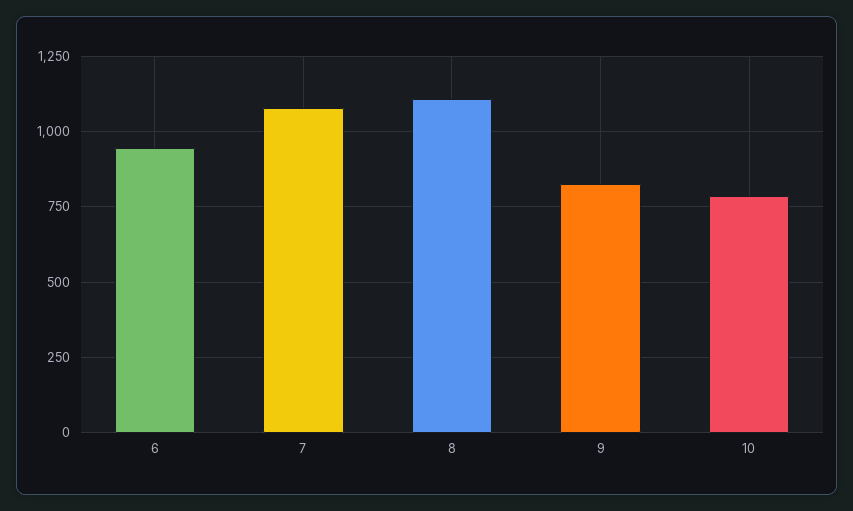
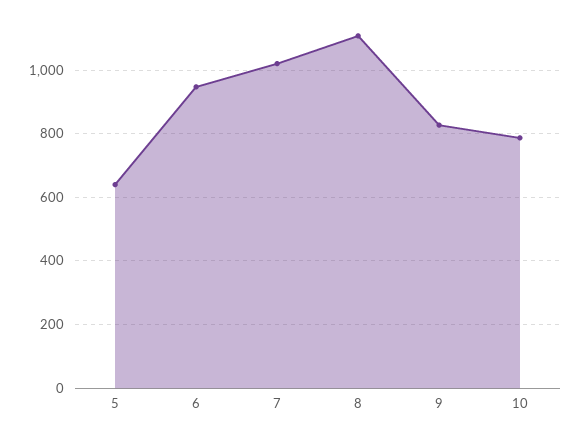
  {
    "6": 940,
-   "7": 1075,
+   "7": 1020,
    "8": 1100,
    "9": 820,
-   "10": 780
+   "10": 780,
+   "5": 640
  }

